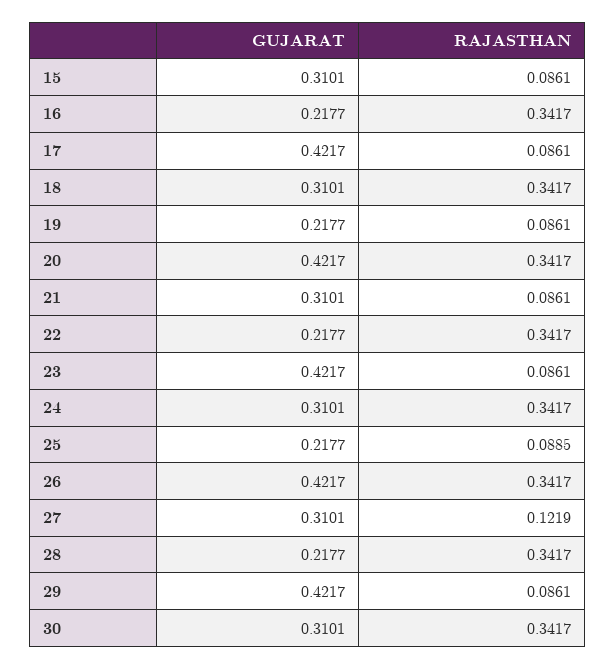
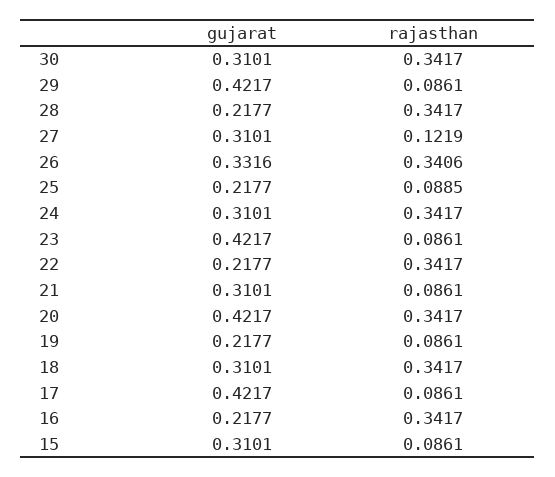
  {
    "GUJARAT": {
      "15": 0.3101,
      "16": 0.2177,
      "17": 0.4217,
      "18": 0.3101,
      "19": 0.2177,
      "20": 0.4217,
      "21": 0.3101,
      "22": 0.2177,
      "23": 0.4217,
      "24": 0.3101,
      "25": 0.2177,
-     "26": 0.4217,
+     "26": 0.3316,
      "27": 0.3101,
      "28": 0.2177,
      "29": 0.4217,
      "30": 0.3101
    },
    "RAJASTHAN": {
      "15": 0.0861,
      "16": 0.3417,
      "17": 0.0861,
      "18": 0.3417,
      "19": 0.0861,
      "20": 0.3417,
      "21": 0.0861,
      "22": 0.3417,
      "23": 0.0861,
      "24": 0.3417,
      "25": 0.0885,
-     "26": 0.3417,
+     "26": 0.3406,
      "27": 0.1219,
      "28": 0.3417,
      "29": 0.0861,
      "30": 0.3417
    }
  }

